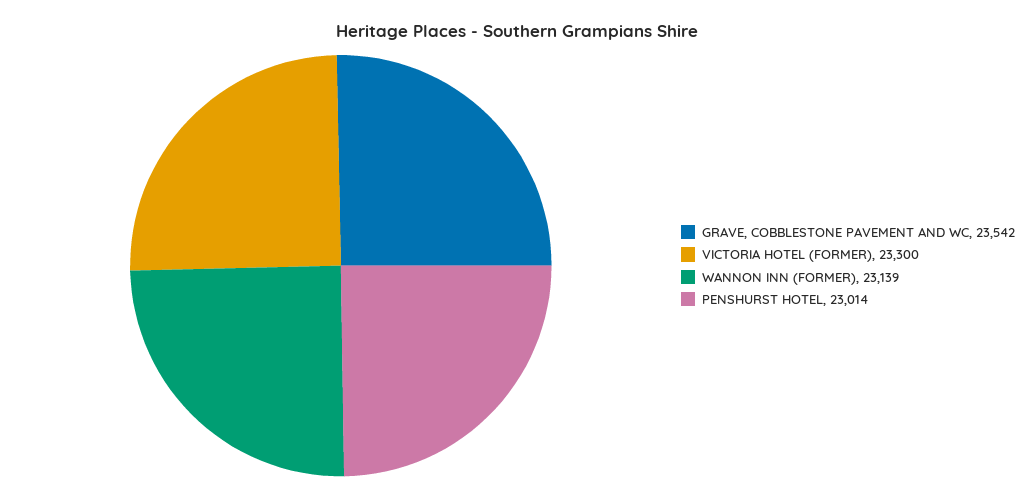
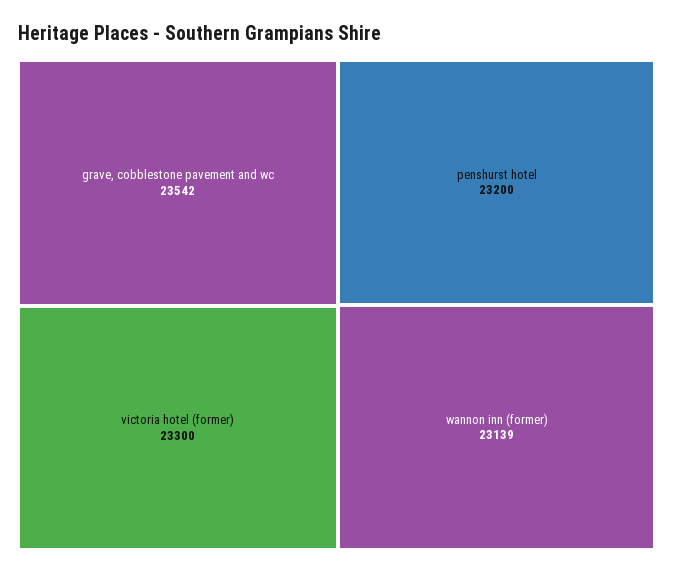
  {
    "GRAVE, COBBLESTONE PAVEMENT AND WC": 23542,
    "VICTORIA HOTEL (FORMER)": 23300,
    "WANNON INN (FORMER)": 23139,
-   "PENSHURST HOTEL": 23014
+   "PENSHURST HOTEL": 23200
  }

